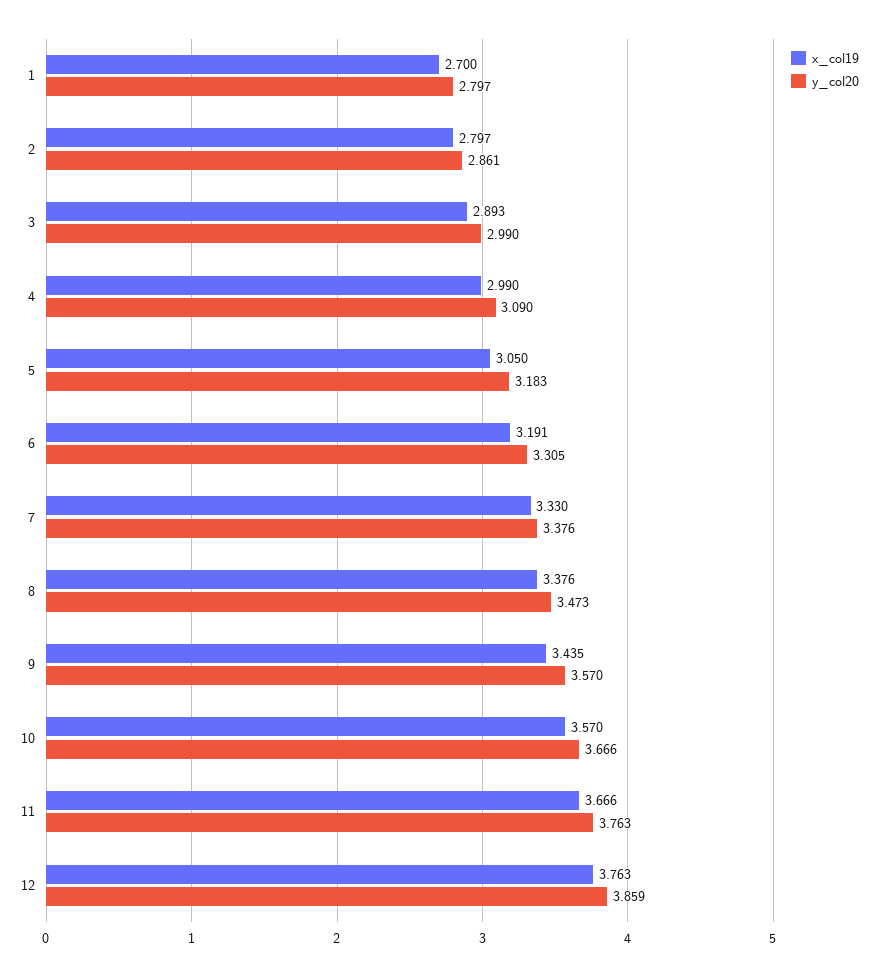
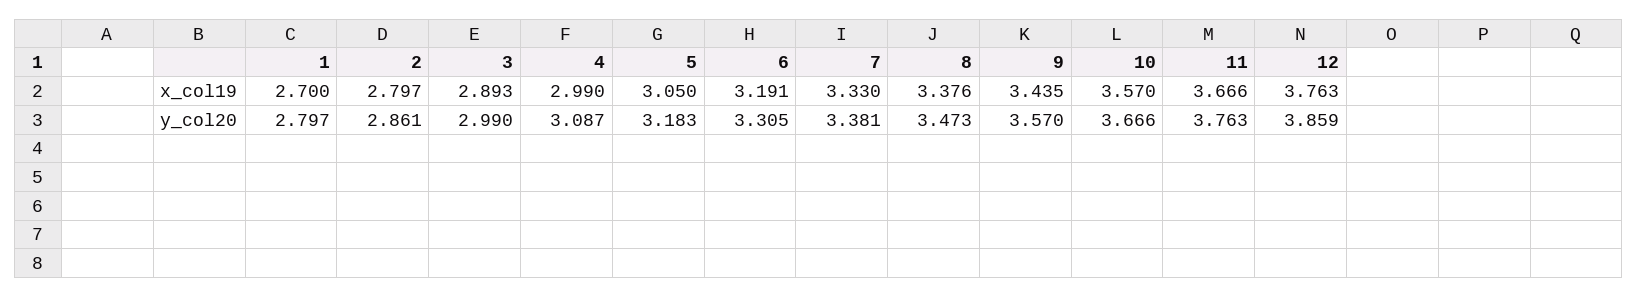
  {
    "x_col19": {
      "1": 2.7,
      "2": 2.797,
      "3": 2.893,
      "4": 2.99,
      "5": 3.05,
      "6": 3.191,
      "7": 3.33,
      "8": 3.376,
      "9": 3.435,
      "10": 3.57,
      "11": 3.666,
      "12": 3.763
    },
    "y_col20": {
      "1": 2.797,
      "2": 2.861,
      "3": 2.99,
-     "4": 3.09,
+     "4": 3.087,
      "5": 3.183,
      "6": 3.305,
-     "7": 3.376,
+     "7": 3.381,
      "8": 3.473,
      "9": 3.57,
      "10": 3.666,
      "11": 3.763,
      "12": 3.859
    }
  }

